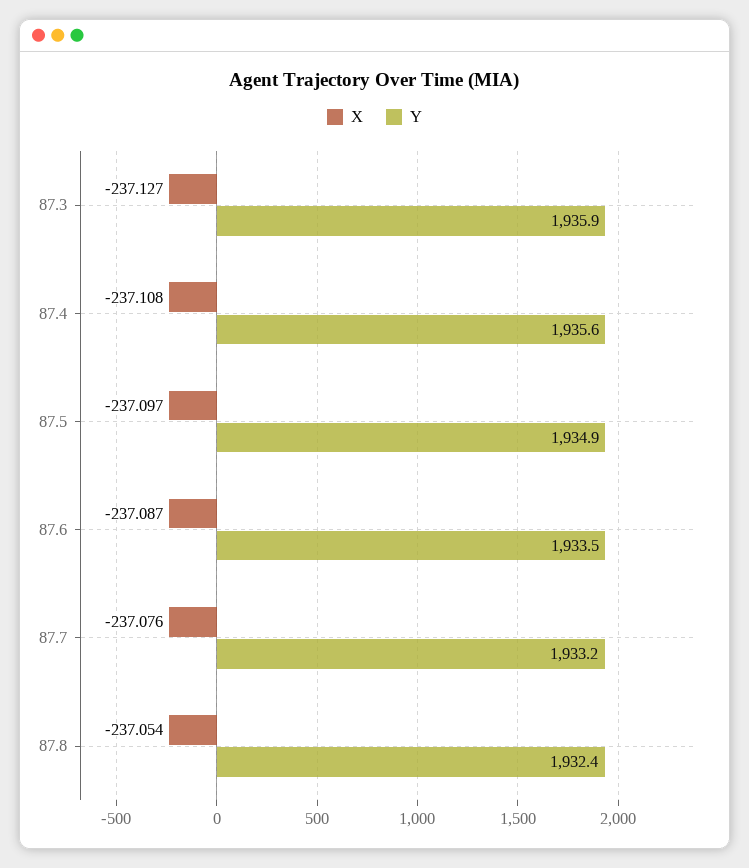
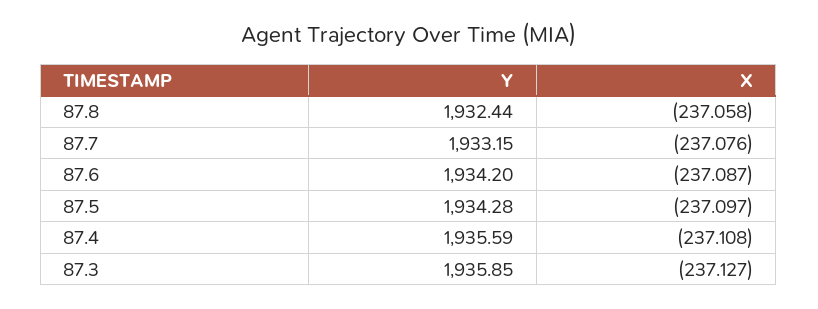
  {
    "X": {
      "87.3": -237.127,
      "87.4": -237.108,
      "87.5": -237.097,
      "87.6": -237.087,
      "87.7": -237.076,
-     "87.8": -237.054
+     "87.8": -237.058
    },
    "Y": {
      "87.3": 1935.85,
      "87.4": 1935.59,
-     "87.5": 1934.9,
+     "87.5": 1934.28,
-     "87.6": 1933.5,
+     "87.6": 1934.2,
      "87.7": 1933.15,
      "87.8": 1932.44
    }
  }

